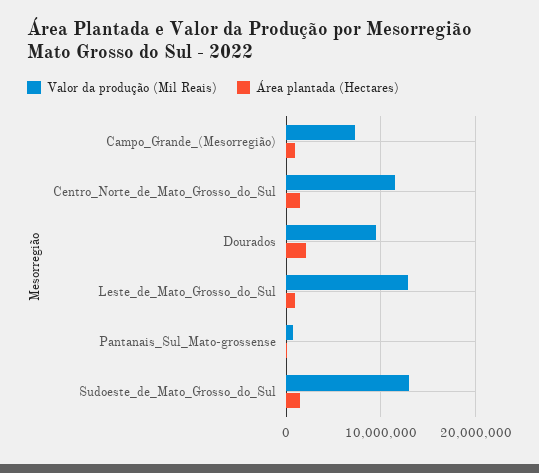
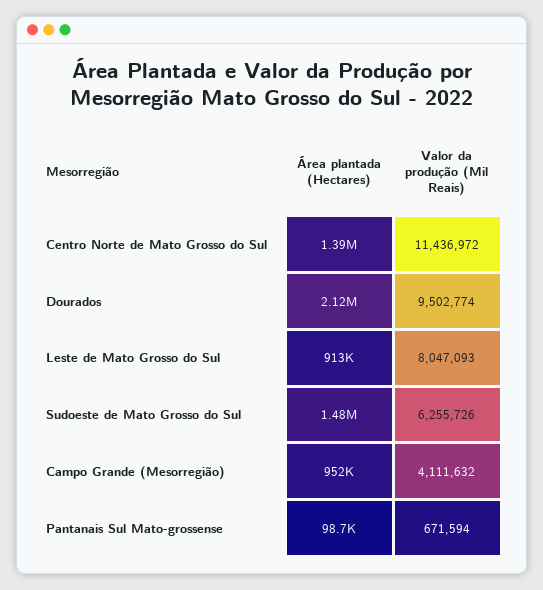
  {
    "Valor da produção (Mil Reais)": {
-     "Campo_Grande_(Mesorregião)": 7000000,
+     "Campo_Grande_(Mesorregião)": 4111632,
      "Centro_Norte_de_Mato_Grosso_do_Sul": 11436972,
      "Dourados": 9502774,
-     "Leste_de_Mato_Grosso_do_Sul": 13000000,
+     "Leste_de_Mato_Grosso_do_Sul": 8047093,
      "Pantanais_Sul_Mato-grossense": 671594,
-     "Sudoeste_de_Mato_Grosso_do_Sul": 13000000
+     "Sudoeste_de_Mato_Grosso_do_Sul": 6255726
    },
    "Área plantada (Hectares)": {
      "Campo_Grande_(Mesorregião)": 952000,
      "Centro_Norte_de_Mato_Grosso_do_Sul": 1390000,
      "Dourados": 2120000,
      "Leste_de_Mato_Grosso_do_Sul": 913000,
      "Pantanais_Sul_Mato-grossense": 98700,
      "Sudoeste_de_Mato_Grosso_do_Sul": 1480000
    }
  }

